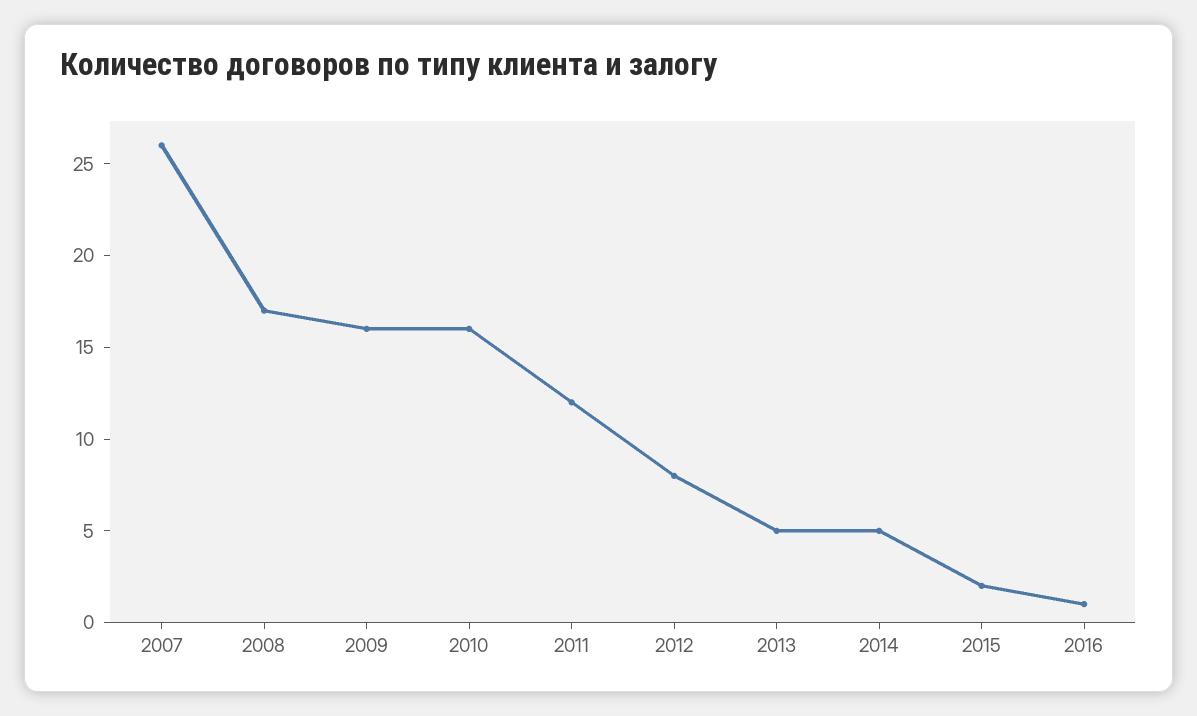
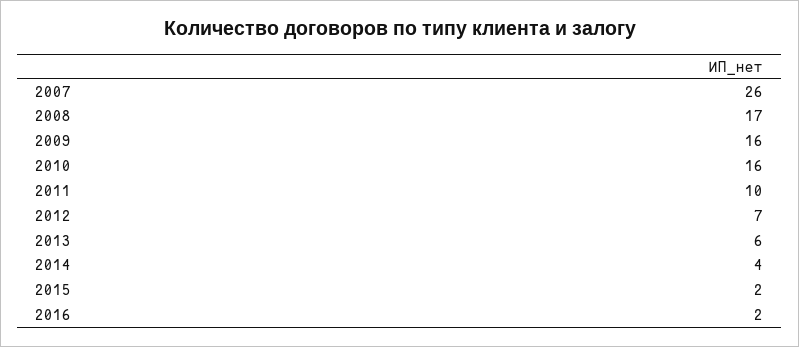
  {
    "2007": 26,
    "2008": 17,
    "2009": 16,
    "2010": 16,
-   "2011": 12,
+   "2011": 10,
-   "2012": 8,
+   "2012": 7,
-   "2013": 5,
+   "2013": 6,
-   "2014": 5,
+   "2014": 4,
    "2015": 2,
-   "2016": 1
+   "2016": 2
  }

